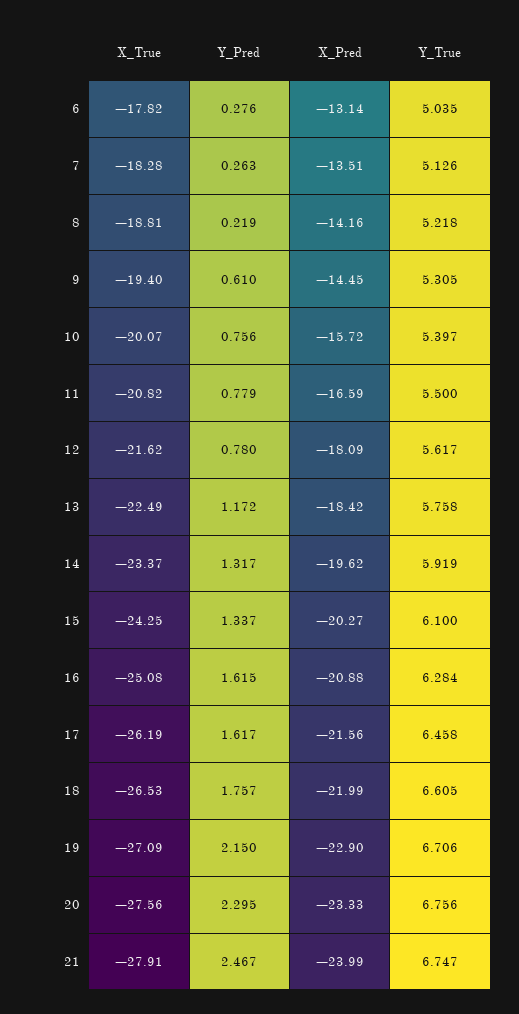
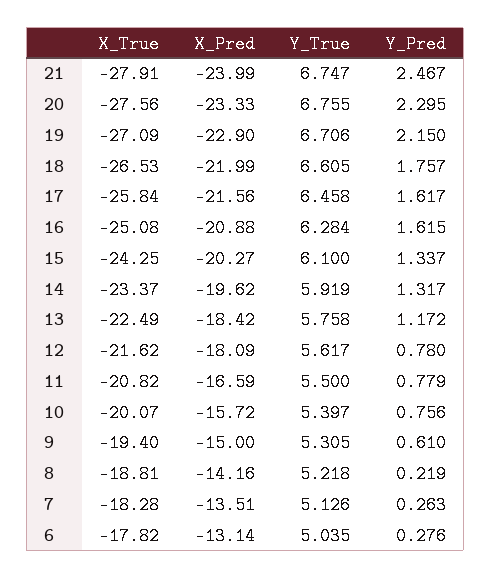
  {
    "X_True": {
      "6": -17.82,
      "7": -18.28,
      "8": -18.81,
      "9": -19.4,
      "10": -20.07,
      "11": -20.82,
      "12": -21.62,
      "13": -22.49,
      "14": -23.37,
      "15": -24.25,
      "16": -25.08,
-     "17": -26.19,
+     "17": -25.84,
      "18": -26.53,
      "19": -27.09,
      "20": -27.56,
      "21": -27.91
    },
    "Y_Pred": {
      "6": 0.276,
      "7": 0.263,
      "8": 0.219,
      "9": 0.61,
      "10": 0.756,
      "11": 0.779,
      "12": 0.78,
      "13": 1.172,
      "14": 1.317,
      "15": 1.337,
      "16": 1.615,
      "17": 1.617,
      "18": 1.757,
      "19": 2.15,
      "20": 2.295,
      "21": 2.467
    },
    "X_Pred": {
      "6": -13.14,
      "7": -13.51,
      "8": -14.16,
-     "9": -14.45,
+     "9": -15,
      "10": -15.72,
      "11": -16.59,
      "12": -18.09,
      "13": -18.42,
      "14": -19.62,
      "15": -20.27,
      "16": -20.88,
      "17": -21.56,
      "18": -21.99,
      "19": -22.9,
      "20": -23.33,
      "21": -23.99
    },
    "Y_True": {
      "6": 5.035,
      "7": 5.126,
      "8": 5.218,
      "9": 5.305,
      "10": 5.397,
      "11": 5.5,
      "12": 5.617,
      "13": 5.758,
      "14": 5.919,
      "15": 6.1,
      "16": 6.284,
      "17": 6.458,
      "18": 6.605,
      "19": 6.706,
-     "20": 6.756,
+     "20": 6.755,
      "21": 6.747
    }
  }

